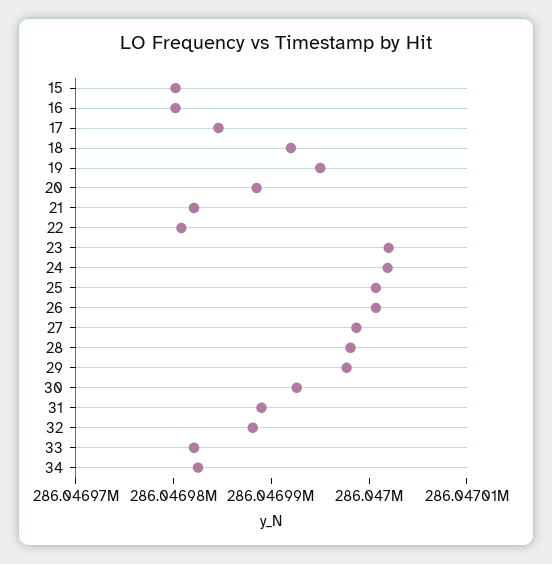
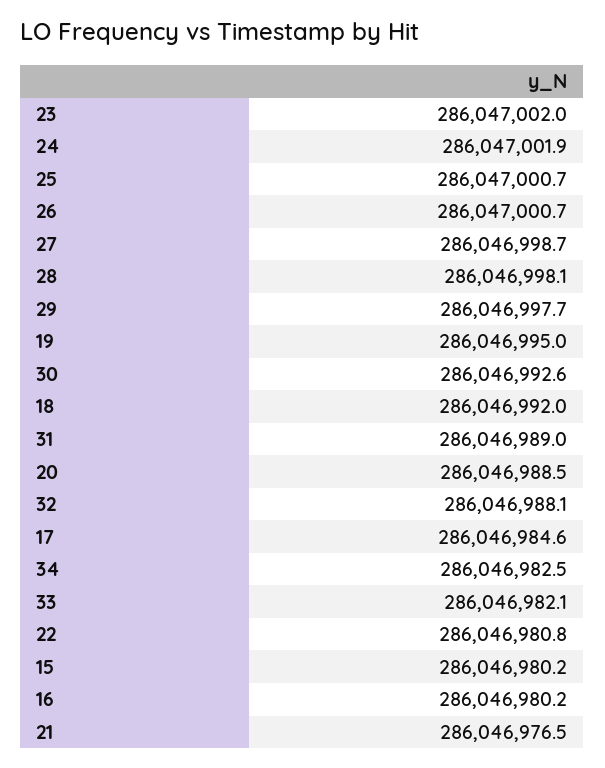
  {
    "15": 286046980.2,
    "16": 286046980.2,
    "17": 286046984.6,
    "18": 286046992,
    "19": 286046995,
    "20": 286046988.5,
-   "21": 286046982,
+   "21": 286046976.5,
    "22": 286046980.8,
    "23": 286047002,
    "24": 286047001.9,
    "25": 286047000.7,
    "26": 286047000.7,
    "27": 286046998.7,
    "28": 286046998.1,
    "29": 286046997.7,
    "30": 286046992.6,
    "31": 286046989,
    "32": 286046988.1,
    "33": 286046982.1,
    "34": 286046982.5
  }

